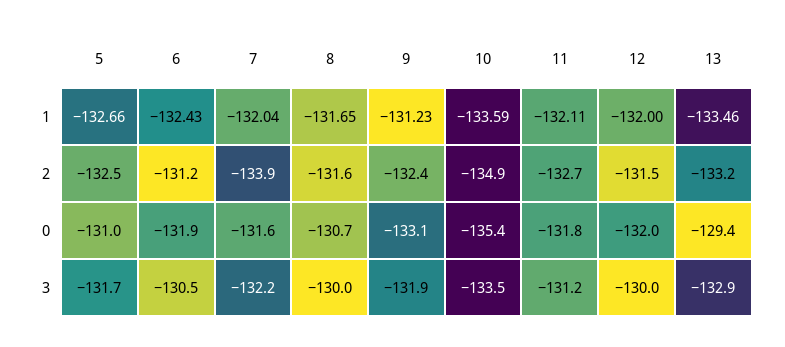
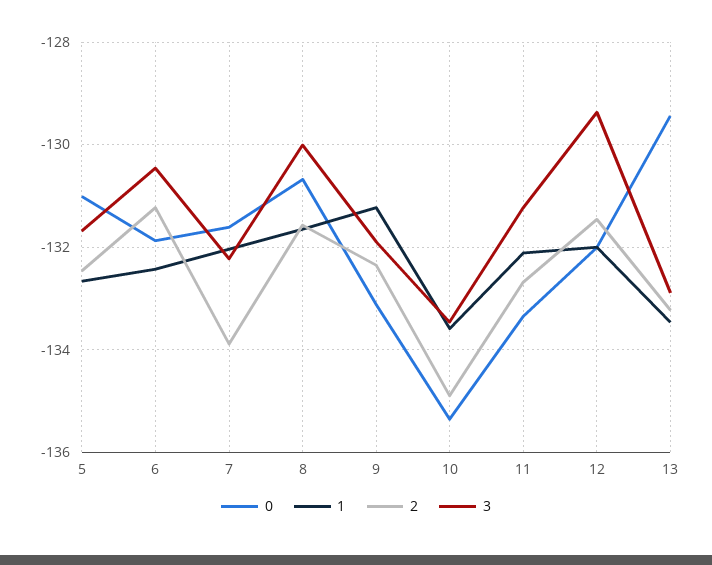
  {
    "1": {
      "5": -132.66,
      "6": -132.43,
      "7": -132.04,
      "8": -131.65,
      "9": -131.23,
      "10": -133.59,
      "11": -132.11,
      "12": -132,
      "13": -133.46
    },
    "2": {
      "5": -132.5,
      "6": -131.2,
      "7": -133.9,
      "8": -131.6,
      "9": -132.4,
      "10": -134.9,
      "11": -132.7,
      "12": -131.5,
      "13": -133.2
    },
    "0": {
      "5": -131,
      "6": -131.9,
      "7": -131.6,
      "8": -130.7,
      "9": -133.1,
      "10": -135.4,
-     "11": -131.8,
+     "11": -133.4,
      "12": -132,
      "13": -129.4
    },
    "3": {
      "5": -131.7,
      "6": -130.5,
      "7": -132.2,
      "8": -130,
      "9": -131.9,
      "10": -133.5,
      "11": -131.2,
-     "12": -130,
+     "12": -129.4,
      "13": -132.9
    }
  }

